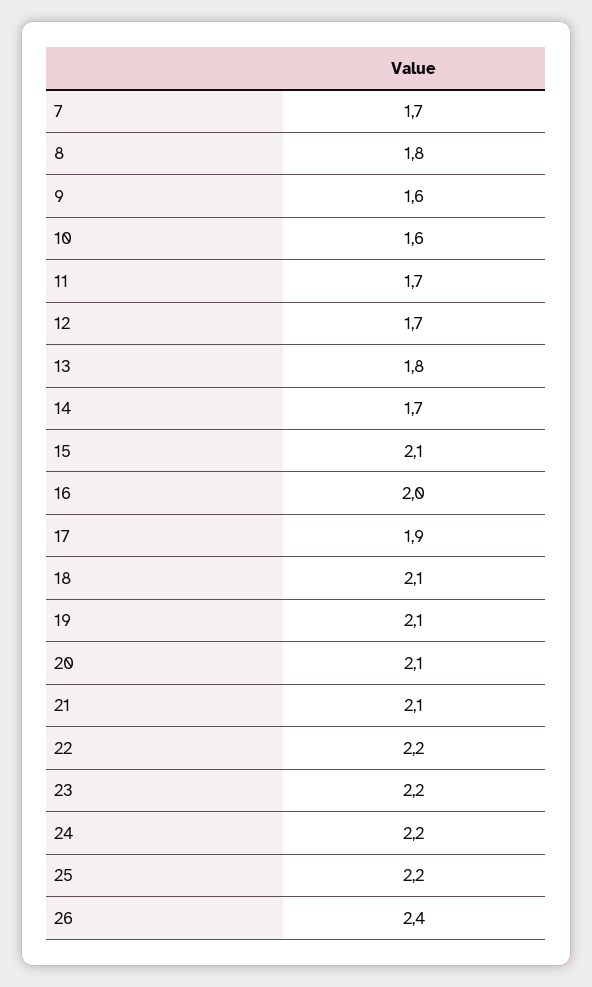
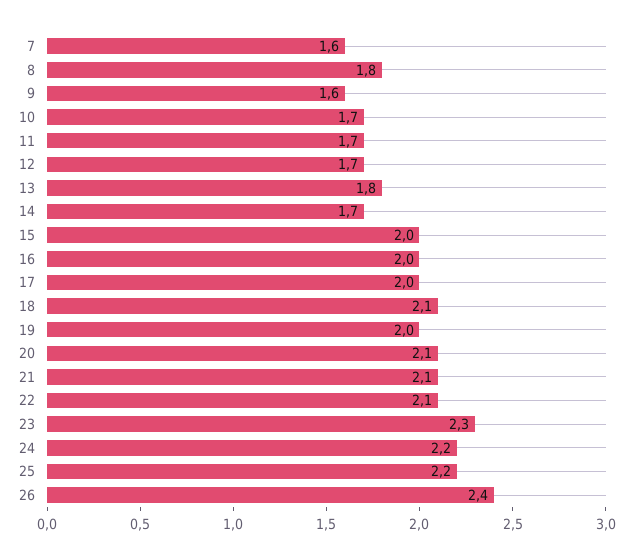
  {
-   "7": 1.7,
+   "7": 1.6,
    "8": 1.8,
    "9": 1.6,
-   "10": 1.6,
+   "10": 1.7,
    "11": 1.7,
    "12": 1.7,
    "13": 1.8,
    "14": 1.7,
-   "15": 2.1,
+   "15": 2,
    "16": 2,
-   "17": 1.9,
+   "17": 2,
    "18": 2.1,
-   "19": 2.1,
+   "19": 2,
    "20": 2.1,
    "21": 2.1,
-   "22": 2.2,
+   "22": 2.1,
-   "23": 2.2,
+   "23": 2.3,
    "24": 2.2,
    "25": 2.2,
    "26": 2.4
  }

